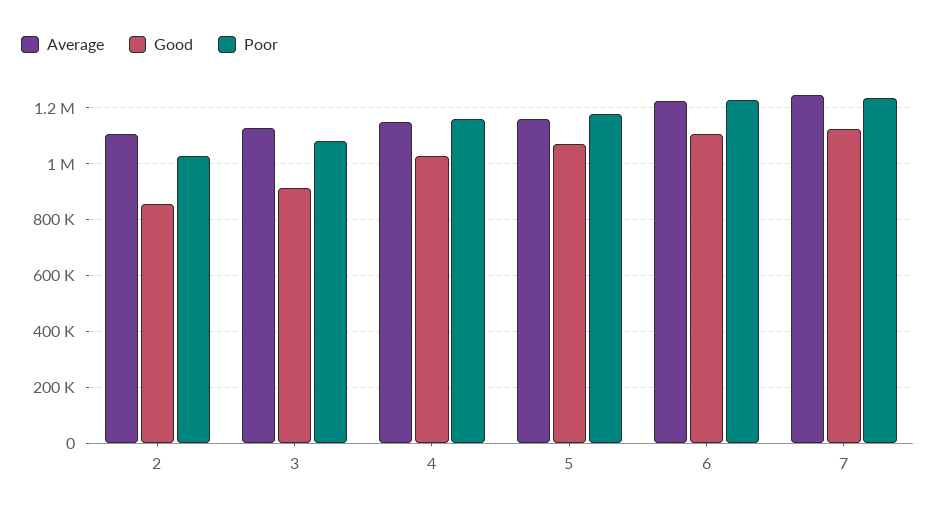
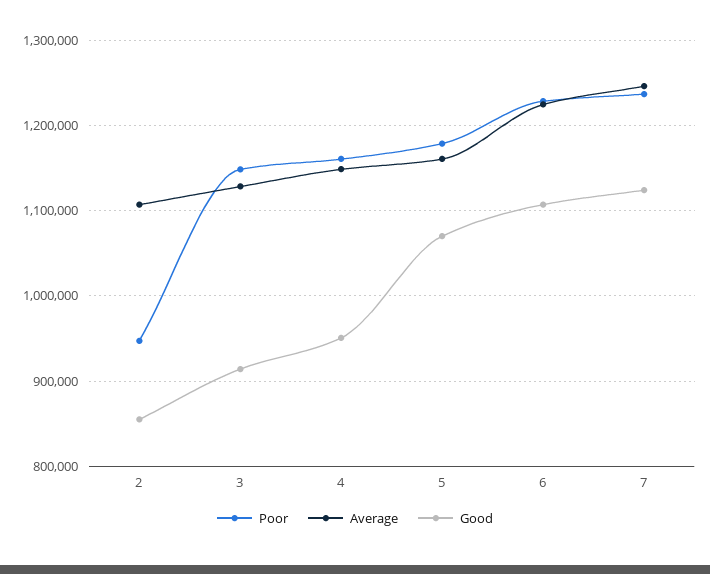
  {
    "Average": {
      "2": 1110000,
      "3": 1130000,
      "4": 1150000,
      "5": 1160000,
      "6": 1220000,
      "7": 1250000
    },
    "Good": {
      "2": 860000,
      "3": 910000,
-     "4": 1025000,
+     "4": 950000,
      "5": 1070000,
      "6": 1110000,
      "7": 1120000
    },
    "Poor": {
-     "2": 1025000,
+     "2": 950000,
-     "3": 1075000,
+     "3": 1150000,
      "4": 1160000,
      "5": 1180000,
      "6": 1230000,
      "7": 1240000
    }
  }

